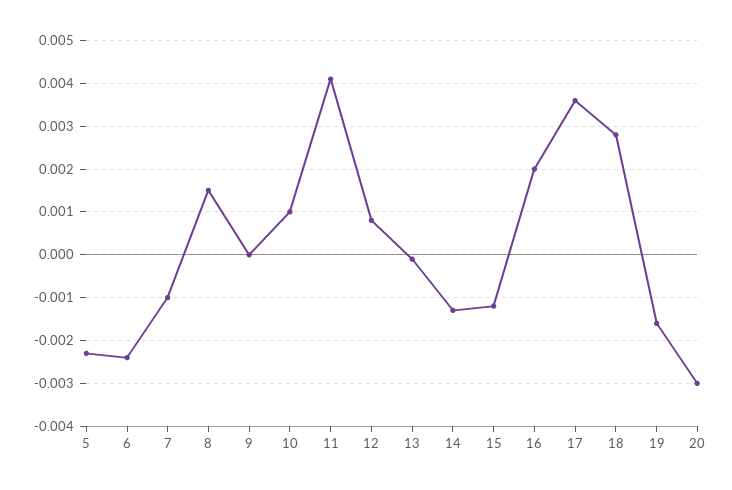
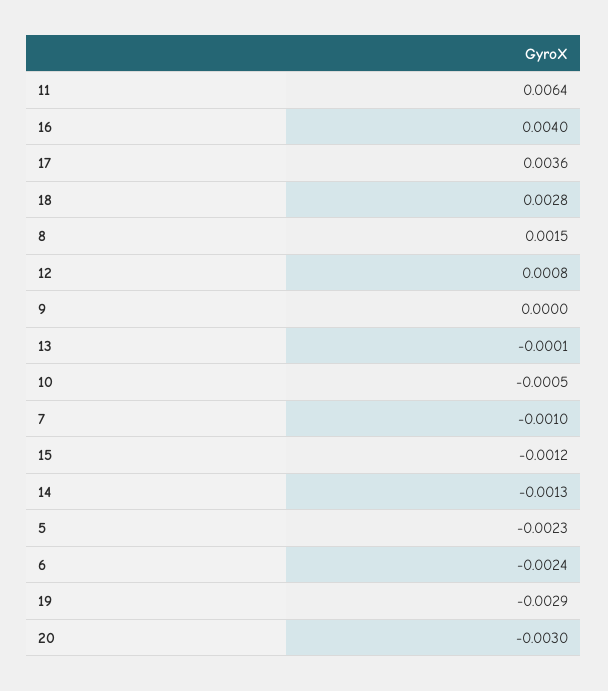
  {
    "5": -0.0023,
    "6": -0.0024,
    "7": -0.001,
    "8": 0.0015,
    "9": 0,
-   "10": 0.001,
+   "10": -0.0005,
-   "11": 0.004,
+   "11": 0.0064,
    "12": 0.0008,
    "13": -0.0001,
    "14": -0.0013,
    "15": -0.0012,
-   "16": 0.002,
+   "16": 0.004,
    "17": 0.0036,
    "18": 0.0028,
-   "19": -0.0015,
+   "19": -0.0029,
    "20": -0.003
  }

